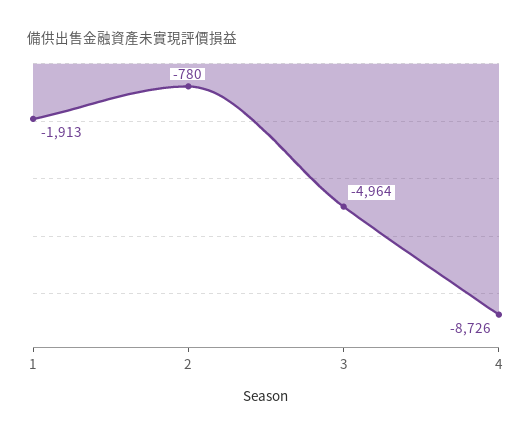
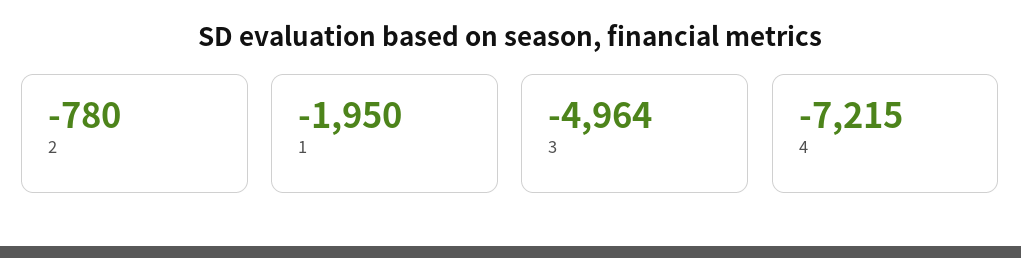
  {
-   "1": -1913,
+   "1": -1950,
    "2": -780,
    "3": -4964,
-   "4": -8726
+   "4": -7215
  }

